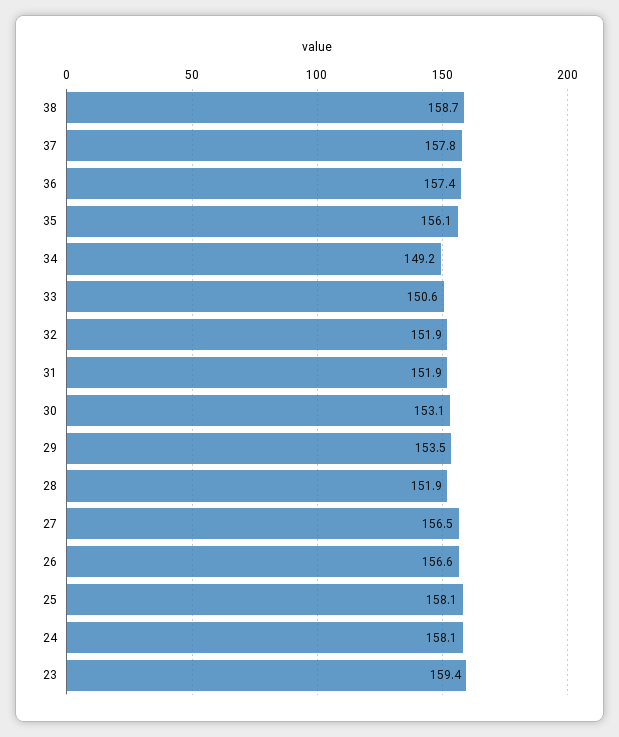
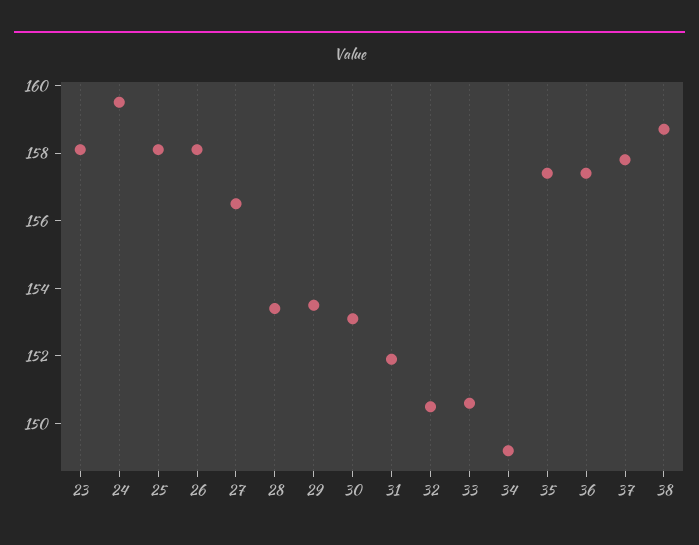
  {
    "38": 158.7,
    "37": 157.8,
    "36": 157.4,
-   "35": 156.1,
+   "35": 157.5,
    "34": 149.2,
    "33": 150.6,
-   "32": 151.9,
+   "32": 150.5,
    "31": 151.9,
    "30": 153.1,
    "29": 153.5,
-   "28": 151.9,
+   "28": 153.5,
    "27": 156.5,
-   "26": 156.6,
+   "26": 158,
    "25": 158.1,
-   "24": 158.1,
+   "24": 159.5,
-   "23": 159.4
+   "23": 158
  }

